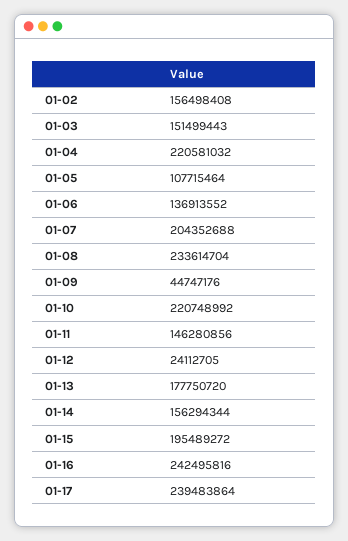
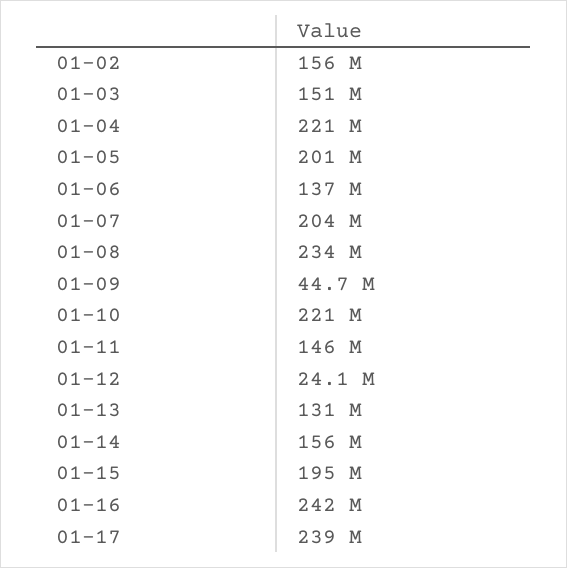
  {
    "01-02": 156498408,
    "01-03": 151499443,
    "01-04": 220581032,
-   "01-05": 107715464,
+   "01-05": 201000000,
    "01-06": 136913552,
    "01-07": 204352688,
    "01-08": 233614704,
    "01-09": 44747176,
    "01-10": 220748992,
    "01-11": 146280856,
    "01-12": 24112705,
-   "01-13": 177750720,
+   "01-13": 131000000,
    "01-14": 156294344,
    "01-15": 195489272,
    "01-16": 242495816,
    "01-17": 239483864
  }

